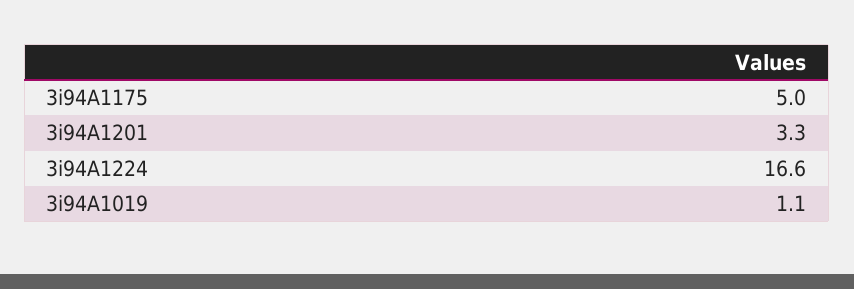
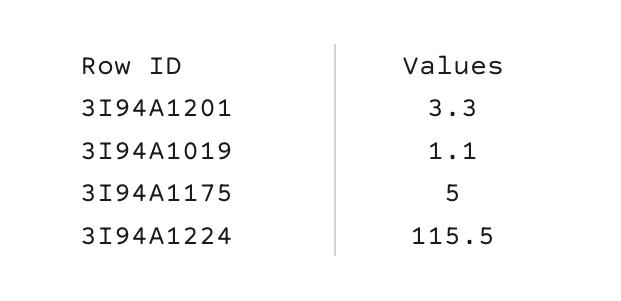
  {
    "3i94A1175": 5,
    "3i94A1201": 3.3,
-   "3i94A1224": 16.6,
+   "3i94A1224": 115.5,
    "3i94A1019": 1.1
  }

